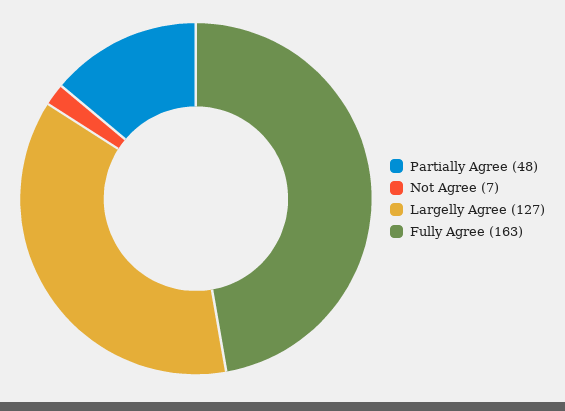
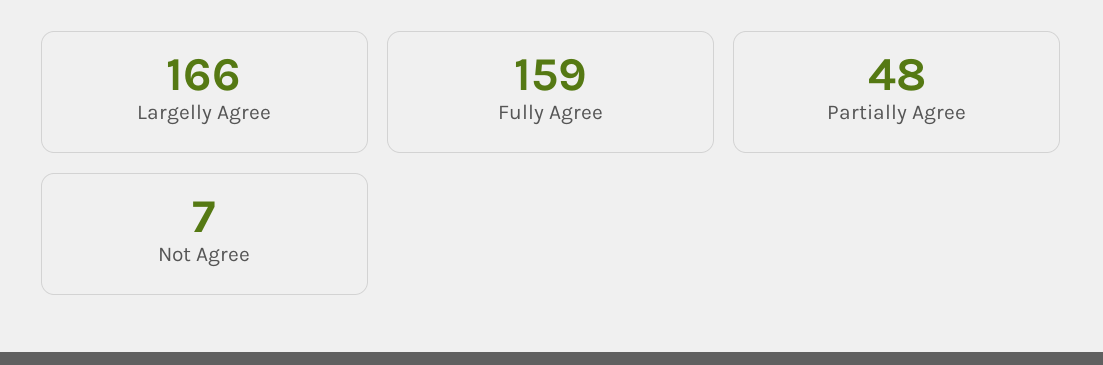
  {
    "Partially Agree": 48,
    "Not Agree": 7,
-   "Largelly Agree": 127,
+   "Largelly Agree": 166,
-   "Fully Agree": 163
+   "Fully Agree": 159
  }

